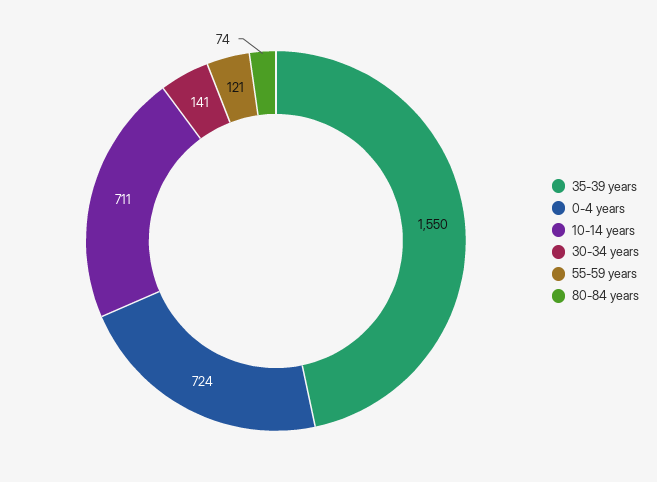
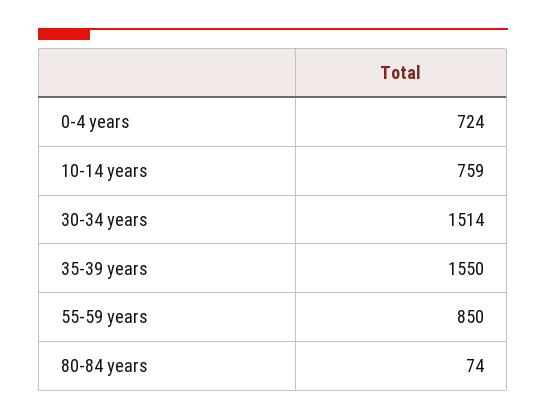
  {
    "35-39 years": 1550,
    "0-4 years": 724,
-   "10-14 years": 711,
+   "10-14 years": 759,
-   "30-34 years": 141,
+   "30-34 years": 1514,
-   "55-59 years": 121,
+   "55-59 years": 850,
    "80-84 years": 74
  }

